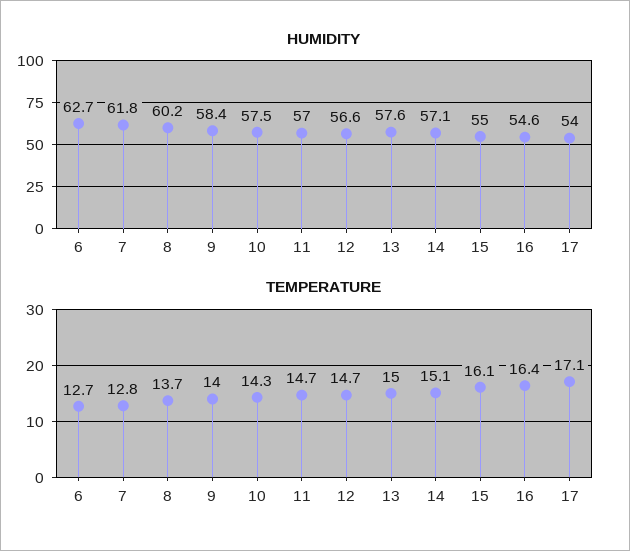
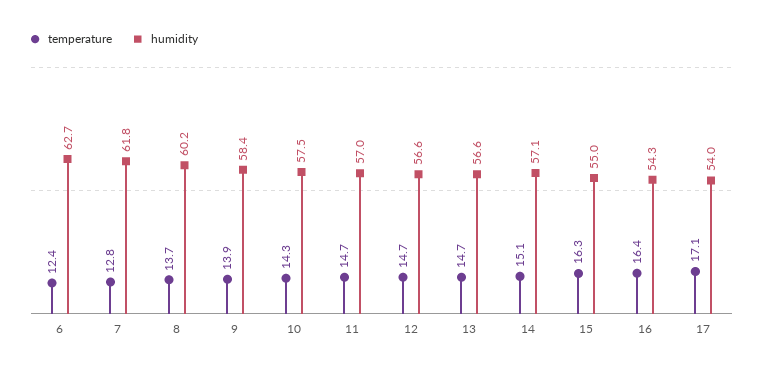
  {
    "HUMIDITY": {
      "6": 62.7,
      "7": 61.8,
      "8": 60.2,
      "9": 58.4,
      "10": 57.5,
      "11": 57,
      "12": 56.6,
-     "13": 57.6,
+     "13": 56.6,
      "14": 57.1,
      "15": 55,
-     "16": 54.6,
+     "16": 54.3,
      "17": 54
    },
    "TEMPERATURE": {
-     "6": 12.7,
+     "6": 12.4,
      "7": 12.8,
      "8": 13.7,
-     "9": 14,
+     "9": 13.9,
      "10": 14.3,
      "11": 14.7,
      "12": 14.7,
-     "13": 15,
+     "13": 14.7,
      "14": 15.1,
-     "15": 16.1,
+     "15": 16.3,
      "16": 16.4,
      "17": 17.1
    }
  }

